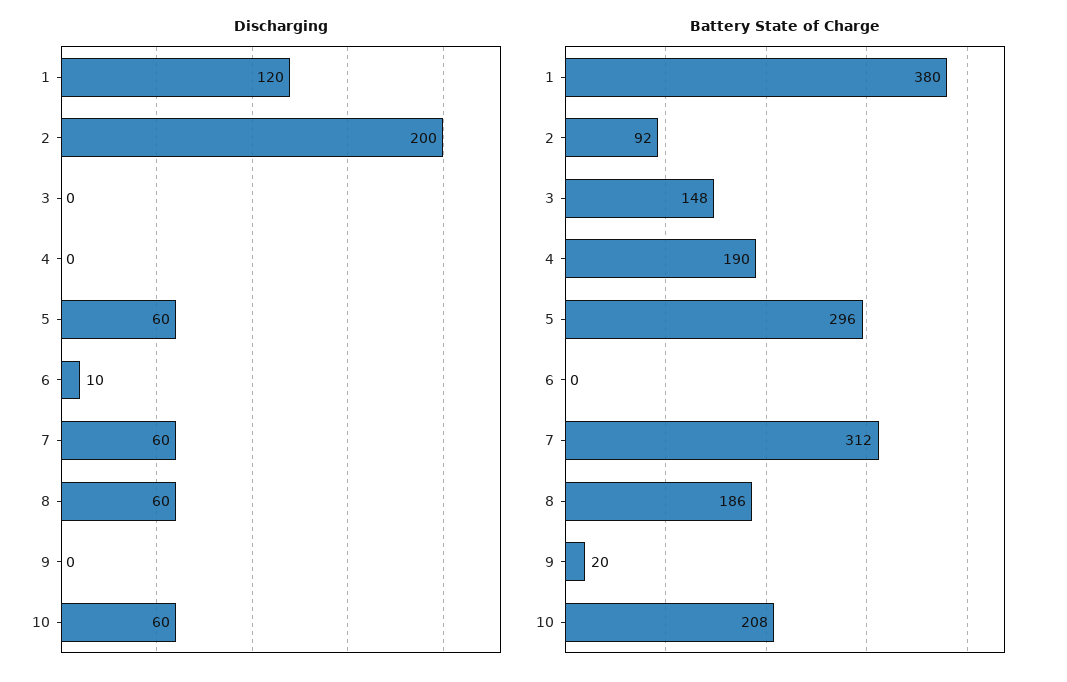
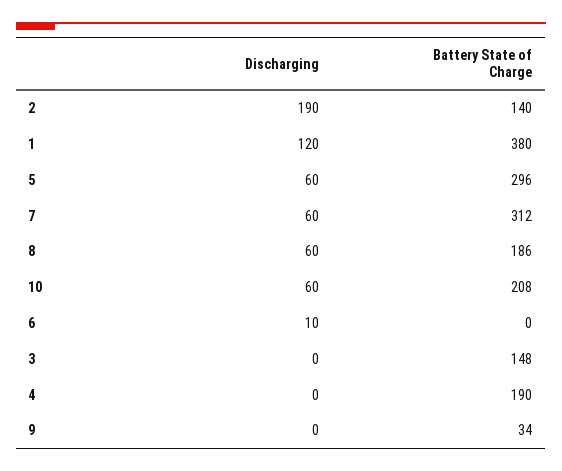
  {
    "Discharging": {
      "1": 120,
-     "2": 200,
+     "2": 190,
      "3": 0,
      "4": 0,
      "5": 60,
      "6": 10,
      "7": 60,
      "8": 60,
      "9": 0,
      "10": 60
    },
    "Battery State of Charge": {
      "1": 380,
-     "2": 92,
+     "2": 140,
      "3": 148,
      "4": 190,
      "5": 296,
      "6": 0,
      "7": 312,
      "8": 186,
-     "9": 20,
+     "9": 34,
      "10": 208
    }
  }

